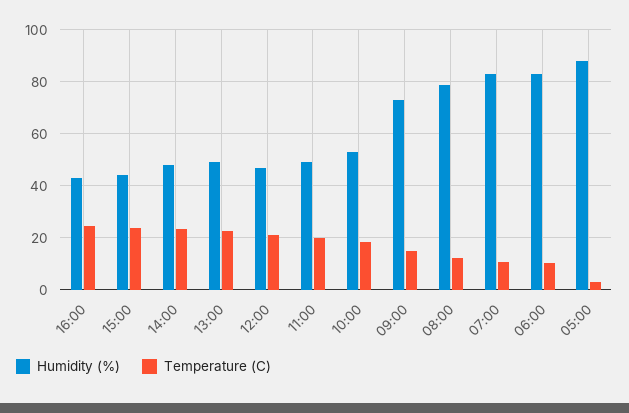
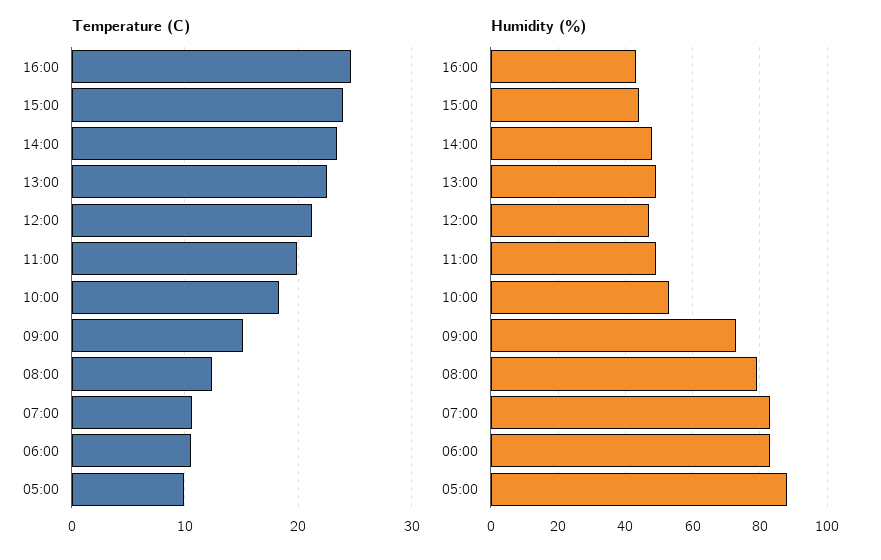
  {
    "Humidity (%)": {
      "16:00": 42.5,
      "15:00": 45,
      "14:00": 47.5,
      "13:00": 50,
      "12:00": 47.5,
      "11:00": 50,
      "10:00": 52.5,
      "09:00": 72.5,
      "08:00": 80,
      "07:00": 82.5,
      "06:00": 82.5,
      "05:00": 87.5
    },
    "Temperature (C)": {
      "16:00": 25,
      "15:00": 24,
      "14:00": 23,
      "13:00": 23,
      "12:00": 21,
      "11:00": 20,
      "10:00": 18,
      "09:00": 15,
      "08:00": 12,
      "07:00": 11,
      "06:00": 11,
-     "05:00": 2.5
+     "05:00": 10
    }
  }

